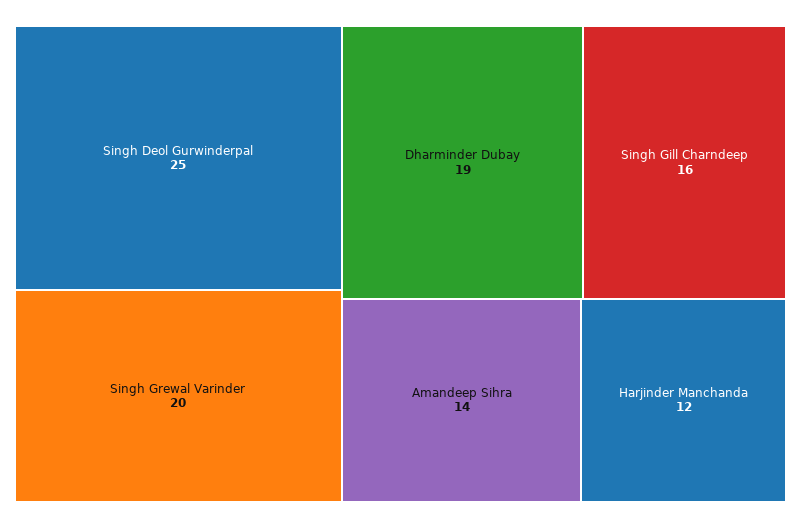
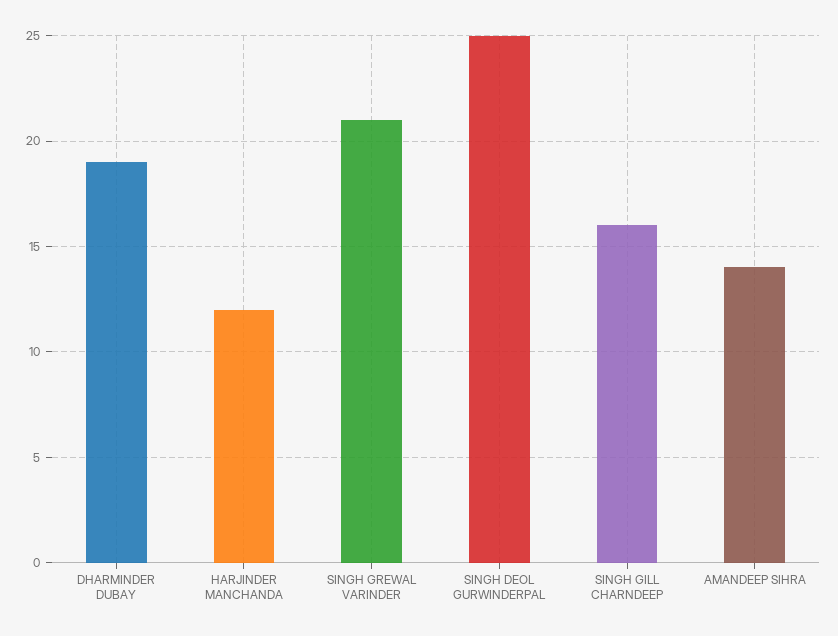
  {
    "Singh Deol Gurwinderpal": 25,
-   "Singh Grewal Varinder": 20,
+   "Singh Grewal Varinder": 21,
    "Dharminder Dubay": 19,
    "Singh Gill Charndeep": 16,
    "Amandeep Sihra": 14,
    "Harjinder Manchanda": 12
  }

